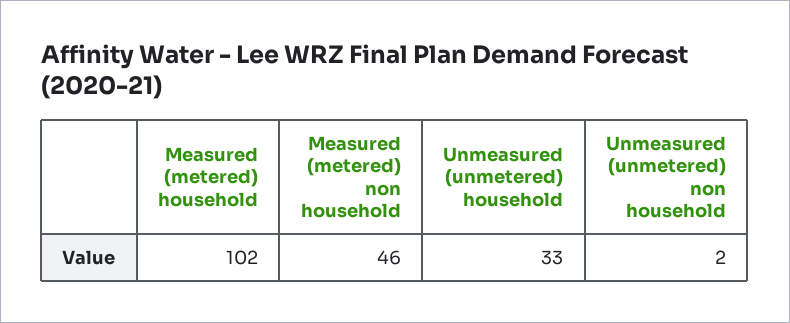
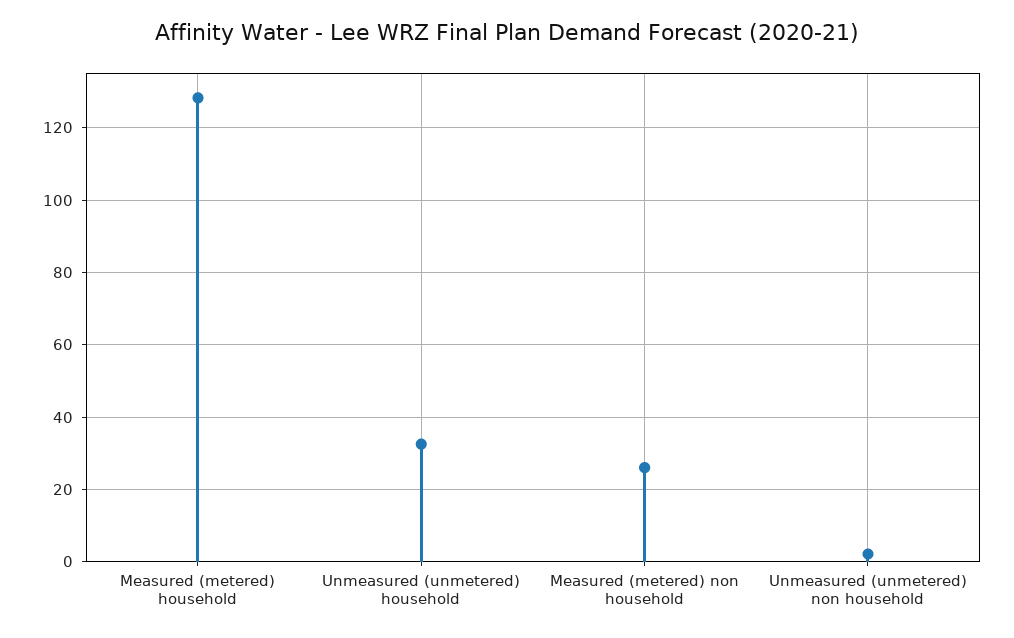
  {
-   "Measured (metered) household": 102,
+   "Measured (metered) household": 128,
-   "Measured (metered) non household": 46,
+   "Measured (metered) non household": 26,
    "Unmeasured (unmetered) household": 33,
    "Unmeasured (unmetered) non household": 2
  }

